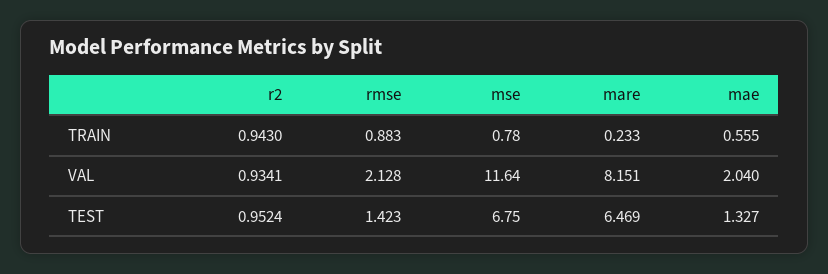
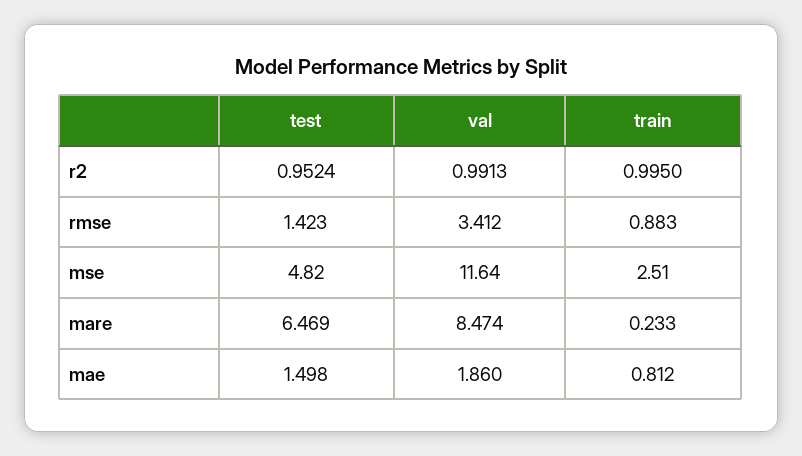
  {
    "r2": {
-     "TRAIN": 0.943,
+     "TRAIN": 0.995,
-     "VAL": 0.9341,
+     "VAL": 0.9913,
      "TEST": 0.9524
    },
    "rmse": {
      "TRAIN": 0.883,
-     "VAL": 2.128,
+     "VAL": 3.412,
      "TEST": 1.423
    },
    "mse": {
-     "TRAIN": 0.78,
+     "TRAIN": 2.51,
      "VAL": 11.64,
-     "TEST": 6.75
+     "TEST": 4.82
    },
    "mare": {
      "TRAIN": 0.233,
-     "VAL": 8.151,
+     "VAL": 8.474,
      "TEST": 6.469
    },
    "mae": {
-     "TRAIN": 0.555,
+     "TRAIN": 0.812,
-     "VAL": 2.04,
+     "VAL": 1.86,
-     "TEST": 1.327
+     "TEST": 1.498
    }
  }

